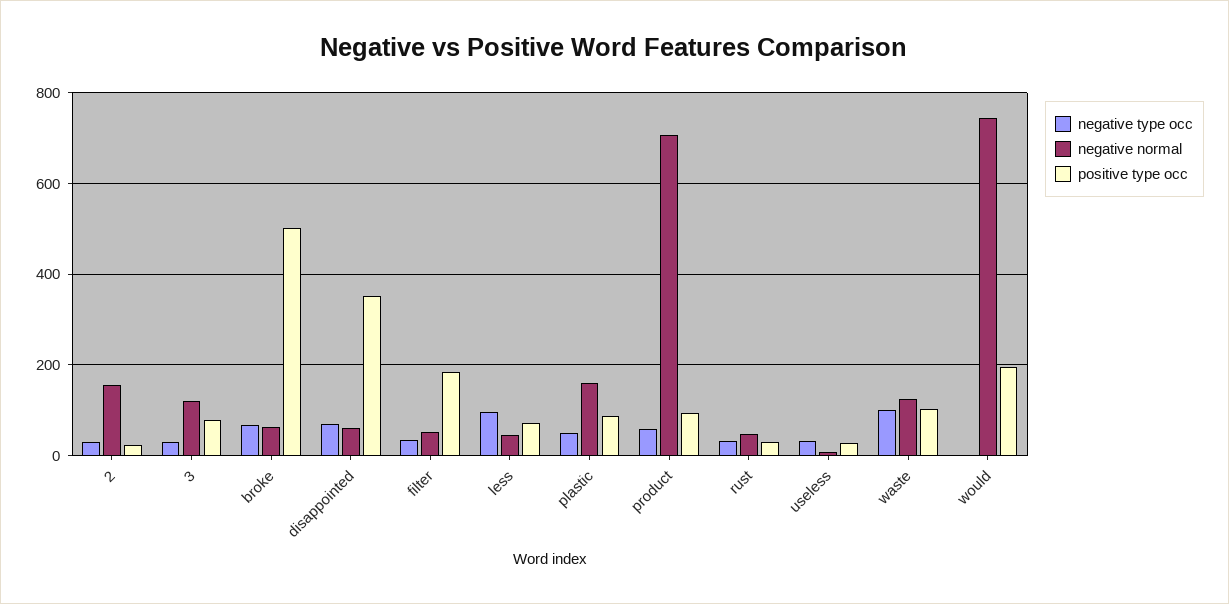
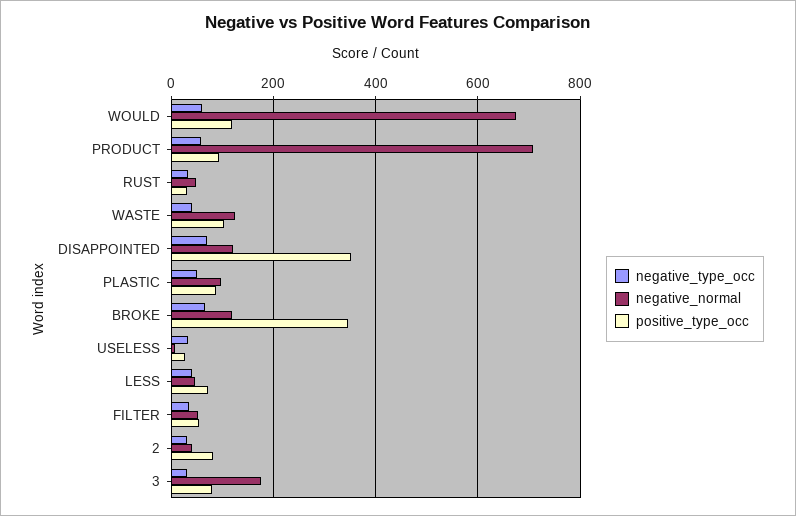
  {
    "negative type occ": {
      "2": 40,
      "3": 40,
      "broke": 60,
      "disappointed": 60,
      "filter": 40,
-     "less": 100,
+     "less": 40,
      "plastic": 60,
      "product": 60,
      "rust": 40,
      "useless": 40,
-     "waste": 100,
+     "waste": 40,
-     "would": 0
+     "would": 60
    },
    "negative normal": {
-     "2": 160,
+     "2": 40,
-     "3": 120,
+     "3": 180,
-     "broke": 60,
+     "broke": 120,
-     "disappointed": 60,
+     "disappointed": 120,
      "filter": 60,
      "less": 40,
-     "plastic": 160,
+     "plastic": 100,
      "product": 700,
      "rust": 40,
      "useless": 0,
      "waste": 120,
-     "would": 740
+     "would": 680
    },
    "positive type occ": {
-     "2": 20,
+     "2": 80,
      "3": 80,
-     "broke": 500,
+     "broke": 340,
      "disappointed": 360,
-     "filter": 180,
+     "filter": 60,
      "less": 80,
      "plastic": 80,
      "product": 100,
      "rust": 40,
      "useless": 20,
      "waste": 100,
-     "would": 200
+     "would": 120
    }
  }

